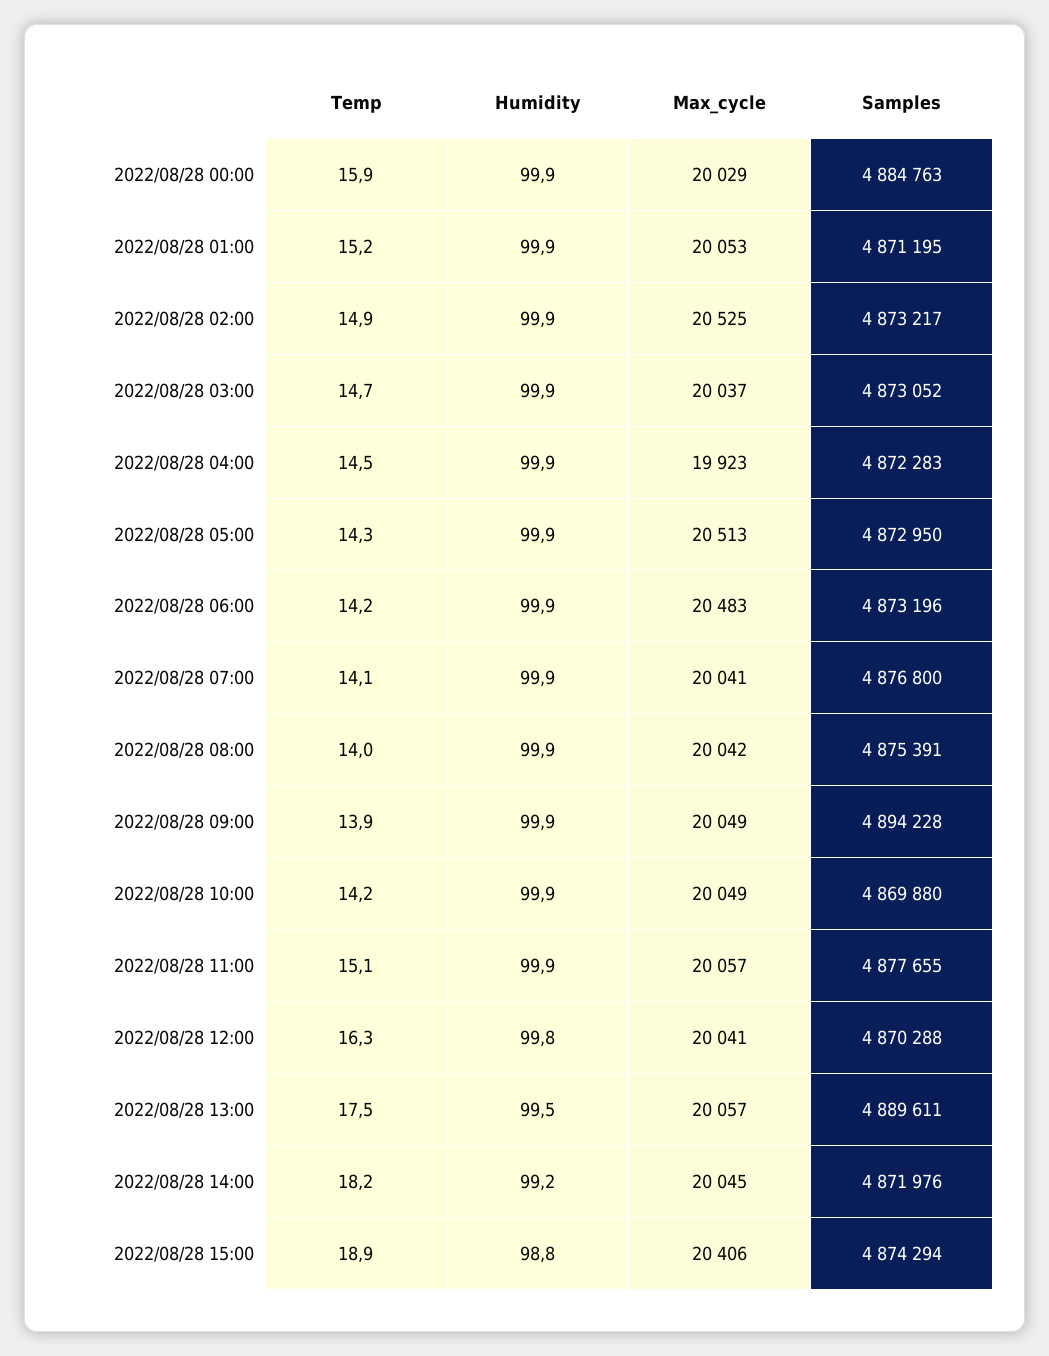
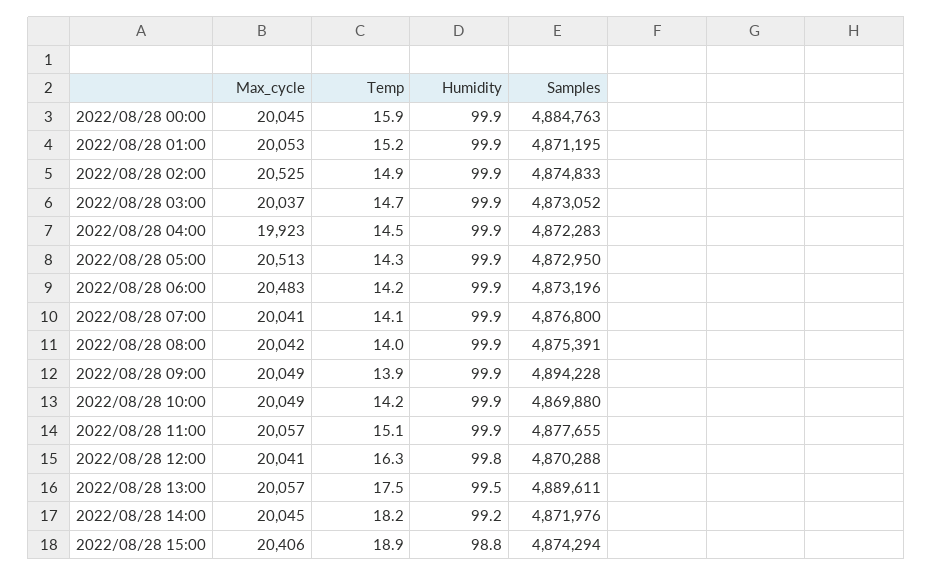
  {
    "Temp": {
      "2022/08/28 00:00": 15.9,
      "2022/08/28 01:00": 15.2,
      "2022/08/28 02:00": 14.9,
      "2022/08/28 03:00": 14.7,
      "2022/08/28 04:00": 14.5,
      "2022/08/28 05:00": 14.3,
      "2022/08/28 06:00": 14.2,
      "2022/08/28 07:00": 14.1,
      "2022/08/28 08:00": 14,
      "2022/08/28 09:00": 13.9,
      "2022/08/28 10:00": 14.2,
      "2022/08/28 11:00": 15.1,
      "2022/08/28 12:00": 16.3,
      "2022/08/28 13:00": 17.5,
      "2022/08/28 14:00": 18.2,
      "2022/08/28 15:00": 18.9
    },
    "Humidity": {
      "2022/08/28 00:00": 99.9,
      "2022/08/28 01:00": 99.9,
      "2022/08/28 02:00": 99.9,
      "2022/08/28 03:00": 99.9,
      "2022/08/28 04:00": 99.9,
      "2022/08/28 05:00": 99.9,
      "2022/08/28 06:00": 99.9,
      "2022/08/28 07:00": 99.9,
      "2022/08/28 08:00": 99.9,
      "2022/08/28 09:00": 99.9,
      "2022/08/28 10:00": 99.9,
      "2022/08/28 11:00": 99.9,
      "2022/08/28 12:00": 99.8,
      "2022/08/28 13:00": 99.5,
      "2022/08/28 14:00": 99.2,
      "2022/08/28 15:00": 98.8
    },
    "Max_cycle": {
-     "2022/08/28 00:00": 20029,
+     "2022/08/28 00:00": 20045,
      "2022/08/28 01:00": 20053,
      "2022/08/28 02:00": 20525,
      "2022/08/28 03:00": 20037,
      "2022/08/28 04:00": 19923,
      "2022/08/28 05:00": 20513,
      "2022/08/28 06:00": 20483,
      "2022/08/28 07:00": 20041,
      "2022/08/28 08:00": 20042,
      "2022/08/28 09:00": 20049,
      "2022/08/28 10:00": 20049,
      "2022/08/28 11:00": 20057,
      "2022/08/28 12:00": 20041,
      "2022/08/28 13:00": 20057,
      "2022/08/28 14:00": 20045,
      "2022/08/28 15:00": 20406
    },
    "Samples": {
      "2022/08/28 00:00": 4884763,
      "2022/08/28 01:00": 4871195,
-     "2022/08/28 02:00": 4873217,
+     "2022/08/28 02:00": 4874833,
      "2022/08/28 03:00": 4873052,
      "2022/08/28 04:00": 4872283,
      "2022/08/28 05:00": 4872950,
      "2022/08/28 06:00": 4873196,
      "2022/08/28 07:00": 4876800,
      "2022/08/28 08:00": 4875391,
      "2022/08/28 09:00": 4894228,
      "2022/08/28 10:00": 4869880,
      "2022/08/28 11:00": 4877655,
      "2022/08/28 12:00": 4870288,
      "2022/08/28 13:00": 4889611,
      "2022/08/28 14:00": 4871976,
      "2022/08/28 15:00": 4874294
    }
  }

